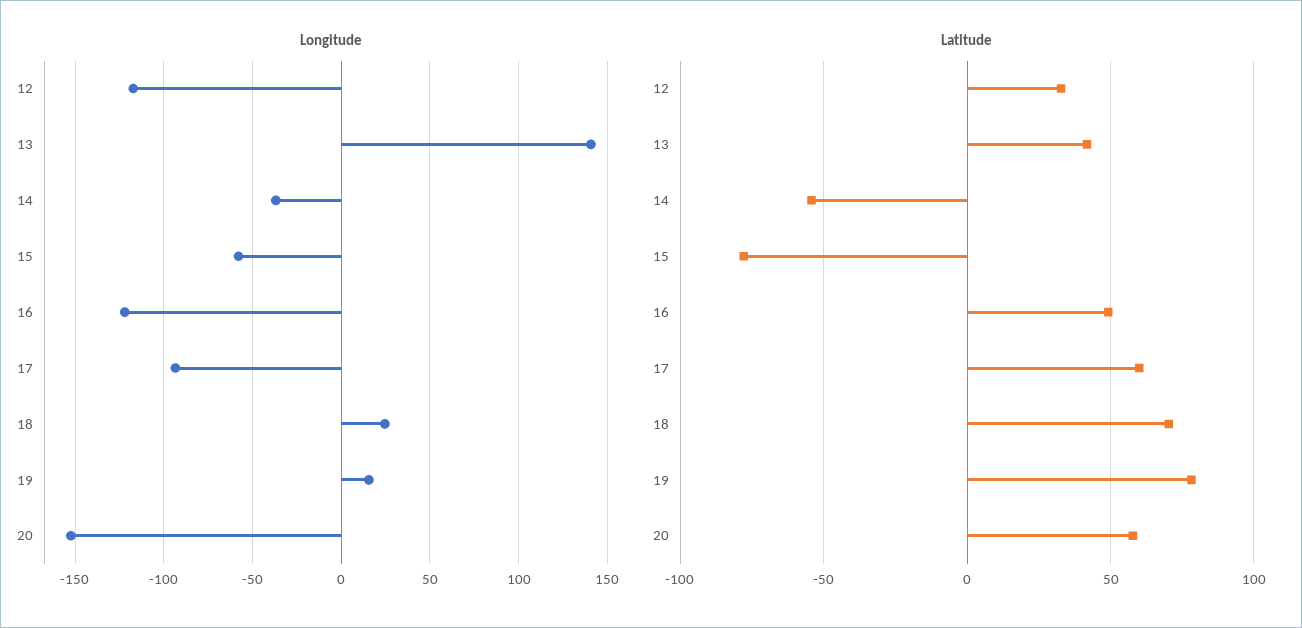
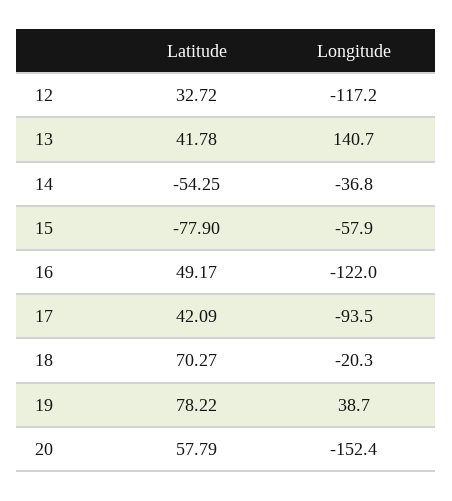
  {
    "Longitude": {
      "12": -117.2,
      "13": 140.7,
      "14": -36.8,
      "15": -57.9,
      "16": -122,
      "17": -93.5,
-     "18": 25,
+     "18": -20.3,
-     "19": 15,
+     "19": 38.7,
      "20": -152.4
    },
    "Latitude": {
      "12": 32.72,
      "13": 41.78,
      "14": -54.25,
      "15": -77.9,
      "16": 49.17,
-     "17": 60,
+     "17": 42.09,
      "18": 70.27,
      "19": 78.22,
      "20": 57.79
    }
  }

